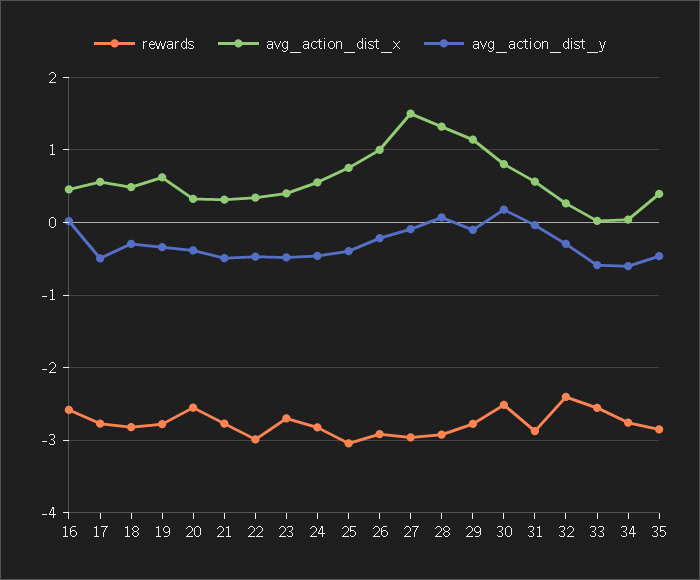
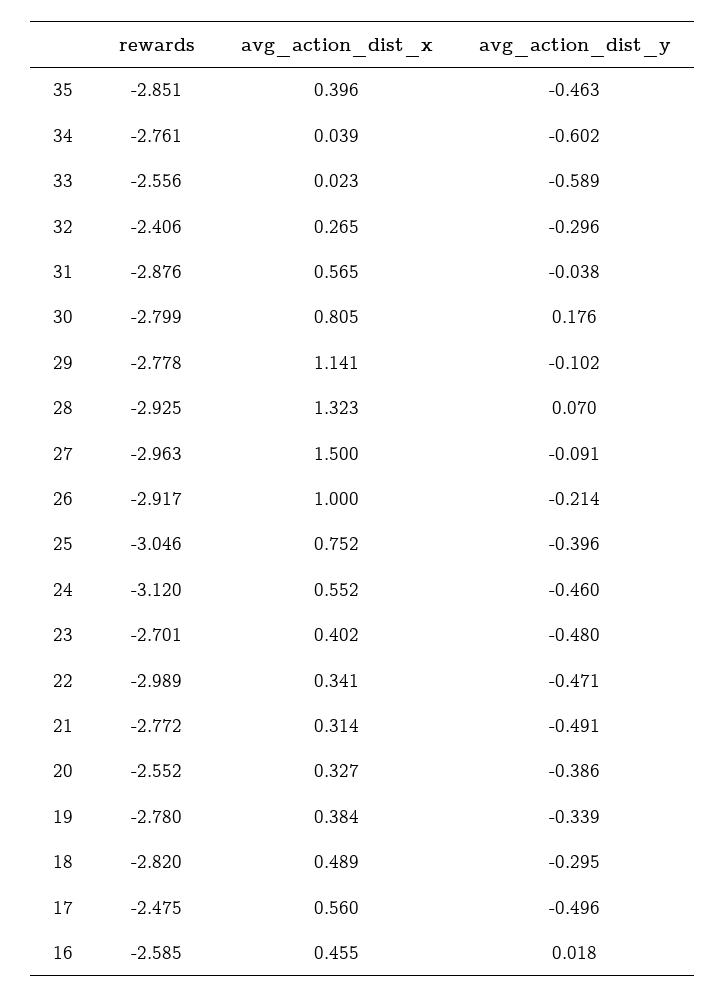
  {
    "rewards": {
      "16": -2.585,
-     "17": -2.8,
+     "17": -2.475,
      "18": -2.82,
      "19": -2.78,
      "20": -2.552,
      "21": -2.772,
      "22": -2.989,
      "23": -2.701,
-     "24": -2.8,
+     "24": -3.12,
      "25": -3.046,
      "26": -2.917,
      "27": -2.963,
      "28": -2.925,
      "29": -2.778,
-     "30": -2.5,
+     "30": -2.799,
      "31": -2.876,
      "32": -2.406,
      "33": -2.556,
      "34": -2.761,
      "35": -2.851
    },
    "avg_action_dist_x": {
      "16": 0.455,
      "17": 0.56,
      "18": 0.489,
-     "19": 0.6,
+     "19": 0.384,
      "20": 0.327,
      "21": 0.314,
      "22": 0.341,
      "23": 0.402,
      "24": 0.552,
      "25": 0.752,
      "26": 1,
      "27": 1.5,
      "28": 1.323,
      "29": 1.141,
      "30": 0.805,
      "31": 0.565,
      "32": 0.265,
      "33": 0.023,
      "34": 0.039,
      "35": 0.396
    },
    "avg_action_dist_y": {
      "16": 0.018,
      "17": -0.496,
      "18": -0.295,
      "19": -0.339,
      "20": -0.386,
      "21": -0.491,
      "22": -0.471,
      "23": -0.48,
      "24": -0.46,
      "25": -0.396,
      "26": -0.214,
      "27": -0.091,
      "28": 0.07,
      "29": -0.102,
      "30": 0.176,
      "31": -0.038,
      "32": -0.296,
      "33": -0.589,
      "34": -0.602,
      "35": -0.463
    }
  }

